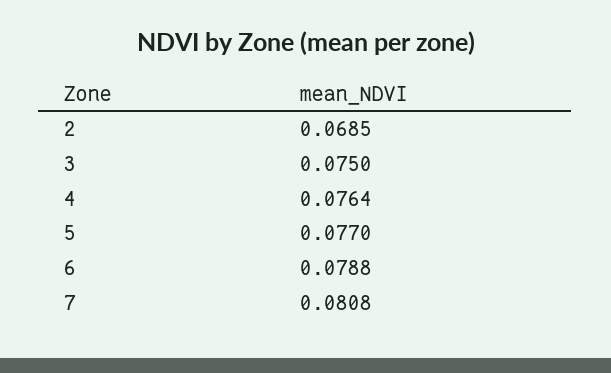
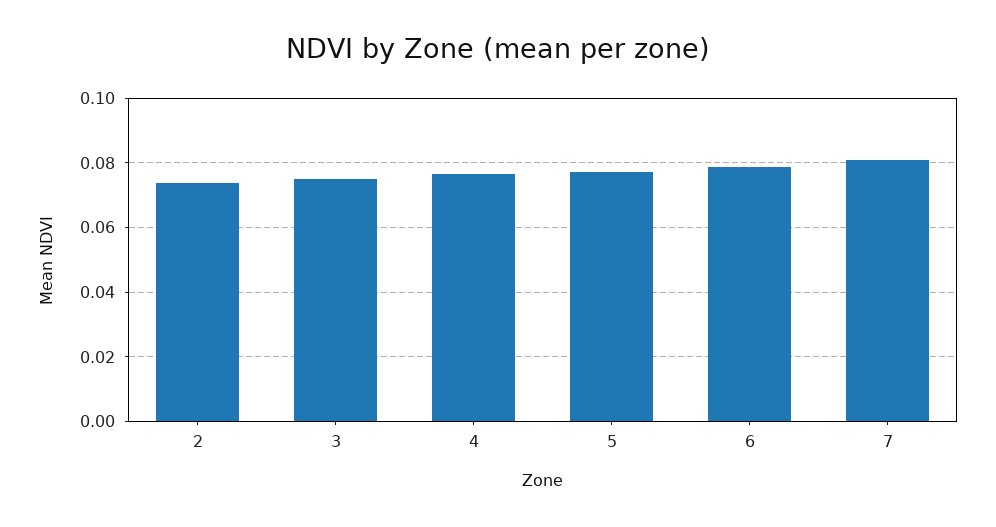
  {
-   "2": 0.0685,
+   "2": 0.074,
    "3": 0.075,
    "4": 0.0764,
    "5": 0.077,
    "6": 0.0788,
    "7": 0.0808
  }

